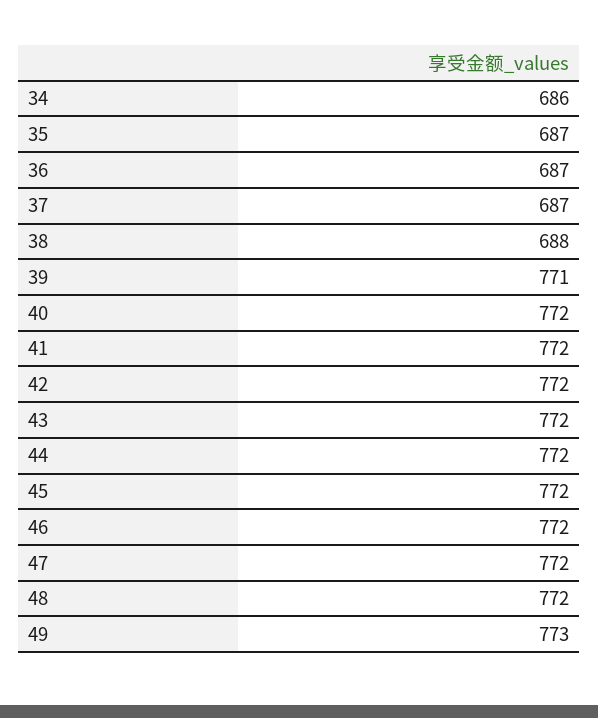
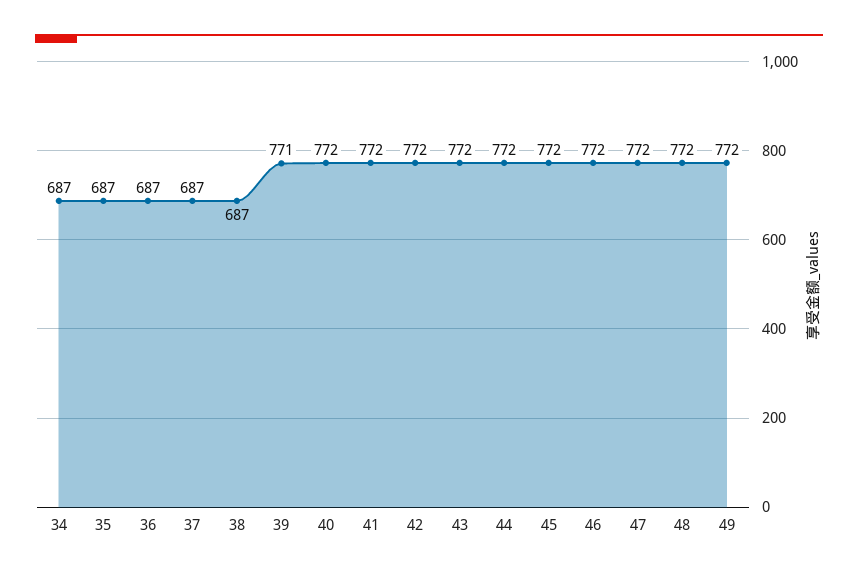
  {
-   "34": 686,
+   "34": 687,
    "35": 687,
    "36": 687,
    "37": 687,
-   "38": 688,
+   "38": 687,
    "39": 771,
    "40": 772,
    "41": 772,
    "42": 772,
    "43": 772,
    "44": 772,
    "45": 772,
    "46": 772,
    "47": 772,
    "48": 772,
-   "49": 773
+   "49": 772
  }

